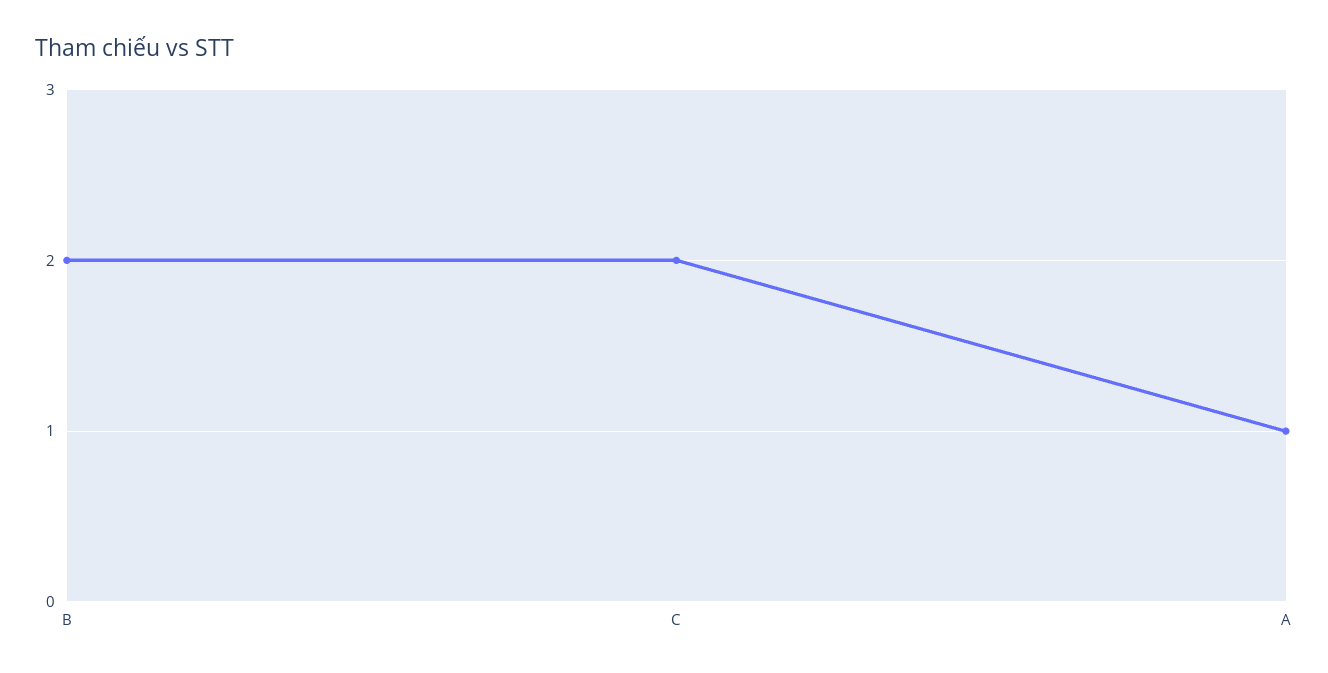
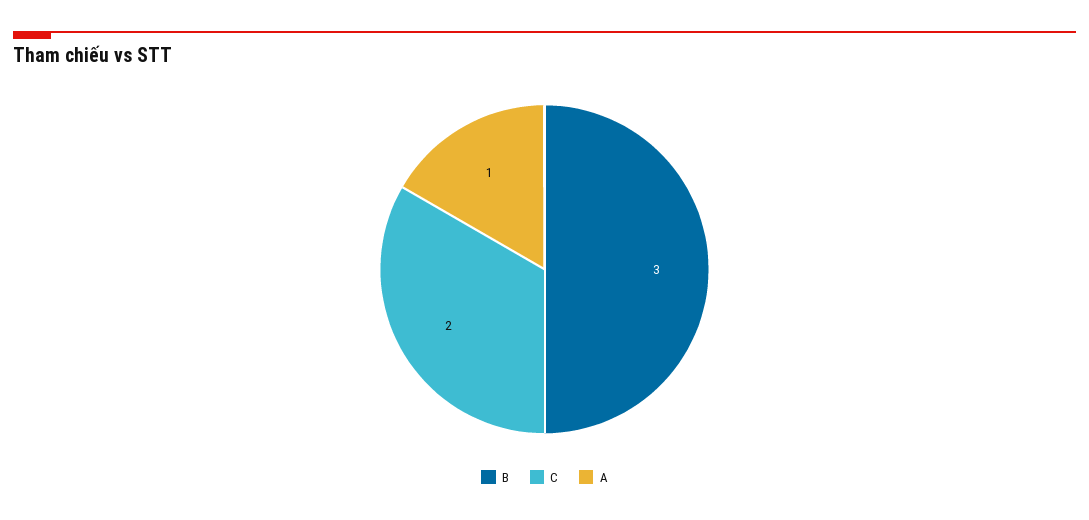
  {
-   "B": 2,
+   "B": 3,
    "C": 2,
    "A": 1
  }

